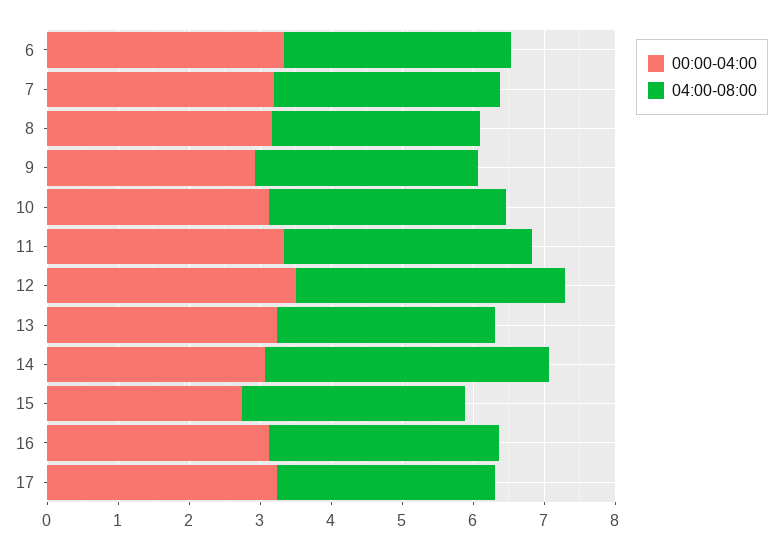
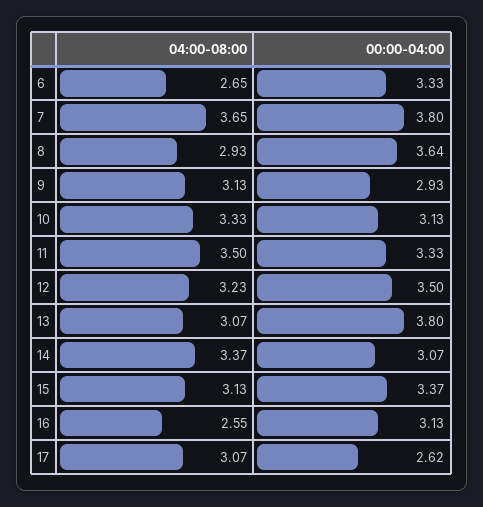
  {
    "00:00-04:00": {
      "6": 3.33,
-     "7": 3.2,
+     "7": 3.8,
-     "8": 3.2,
+     "8": 3.64,
      "9": 2.93,
      "10": 3.13,
      "11": 3.33,
      "12": 3.5,
-     "13": 3.2,
+     "13": 3.8,
      "14": 3.07,
-     "15": 2.8,
+     "15": 3.37,
      "16": 3.13,
-     "17": 3.2
+     "17": 2.62
    },
    "04:00-08:00": {
-     "6": 3.2,
+     "6": 2.65,
-     "7": 3.2,
+     "7": 3.65,
      "8": 2.93,
      "9": 3.13,
      "10": 3.33,
      "11": 3.5,
-     "12": 3.8,
+     "12": 3.23,
      "13": 3.07,
-     "14": 4,
+     "14": 3.37,
      "15": 3.13,
-     "16": 3.2,
+     "16": 2.55,
      "17": 3.07
    }
  }

